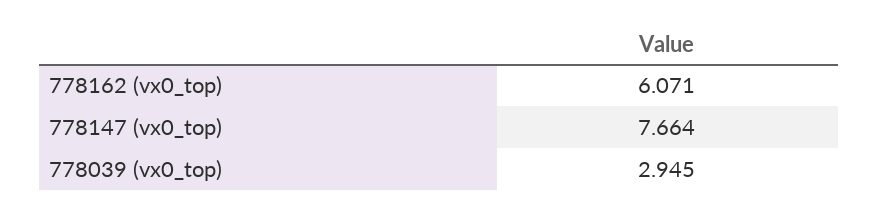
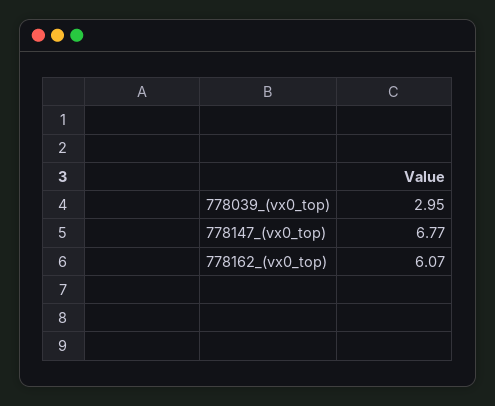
  {
    "778162 (vx0_top)": 6.071,
-   "778147 (vx0_top)": 7.664,
+   "778147 (vx0_top)": 6.77,
    "778039 (vx0_top)": 2.945
  }

